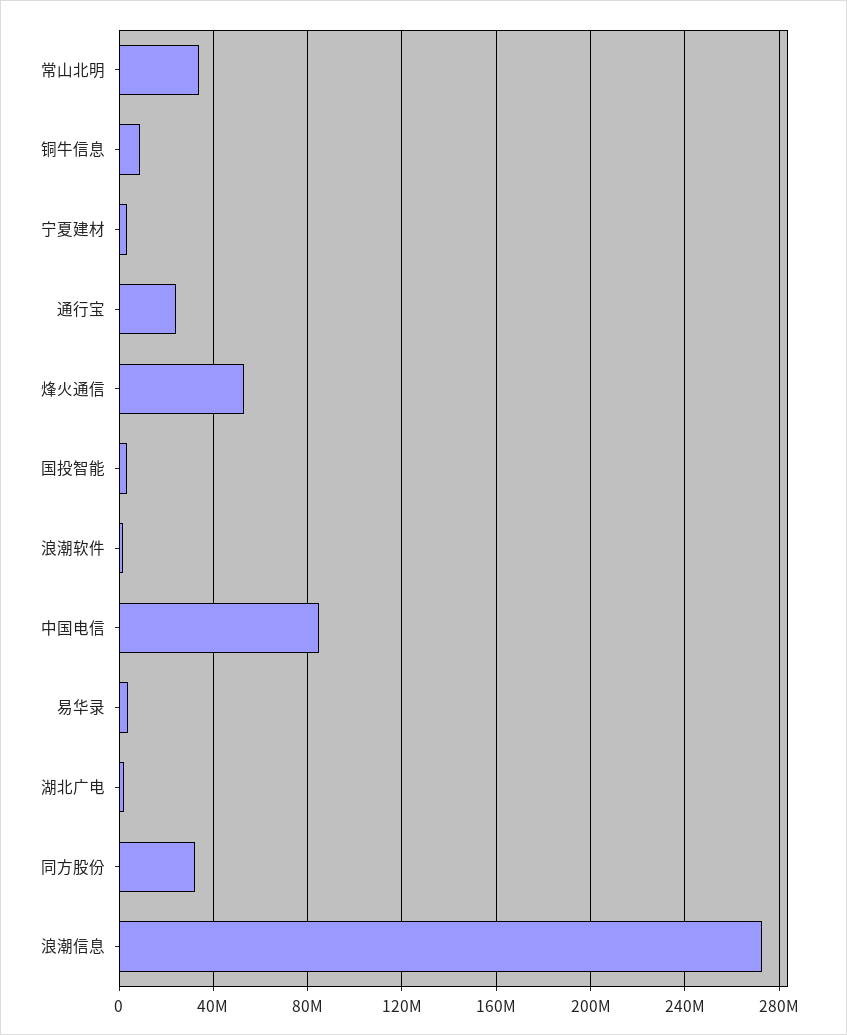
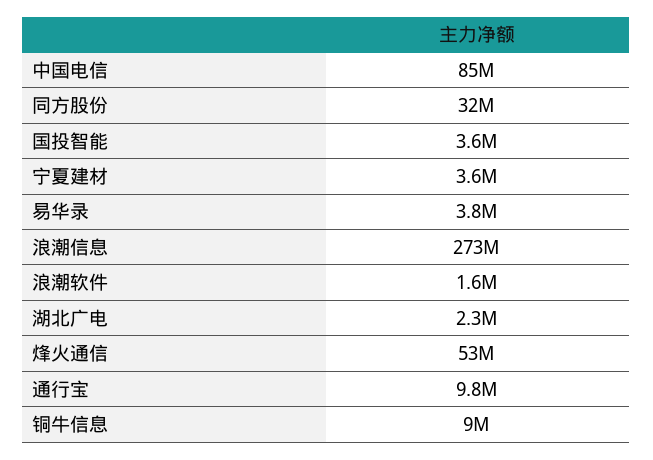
  {
-   "常山北明": 35000000,
    "铜牛信息": 9000000,
    "宁夏建材": 3600000,
-   "通行宝": 25000000,
+   "通行宝": 9800000,
    "烽火通信": 53000000,
    "国投智能": 3600000,
    "浪潮软件": 1600000,
    "中国电信": 85000000,
    "易华录": 3800000,
    "湖北广电": 2300000,
    "同方股份": 32000000,
    "浪潮信息": 273000000
  }

